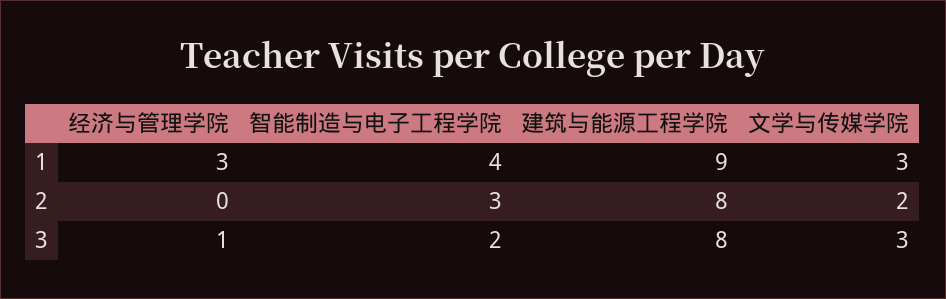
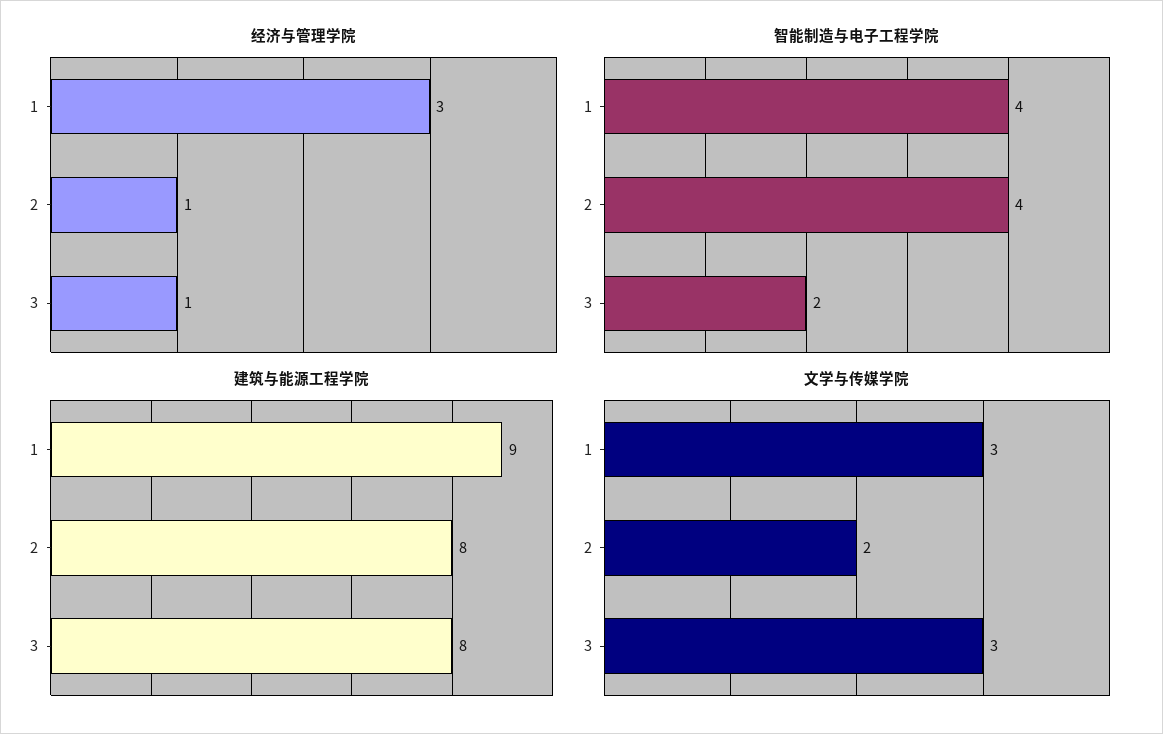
  {
    "经济与管理学院": {
      "1": 3,
-     "2": 0,
+     "2": 1,
      "3": 1
    },
    "智能制造与电子工程学院": {
      "1": 4,
-     "2": 3,
+     "2": 4,
      "3": 2
    },
    "建筑与能源工程学院": {
      "1": 9,
      "2": 8,
      "3": 8
    },
    "文学与传媒学院": {
      "1": 3,
      "2": 2,
      "3": 3
    }
  }

